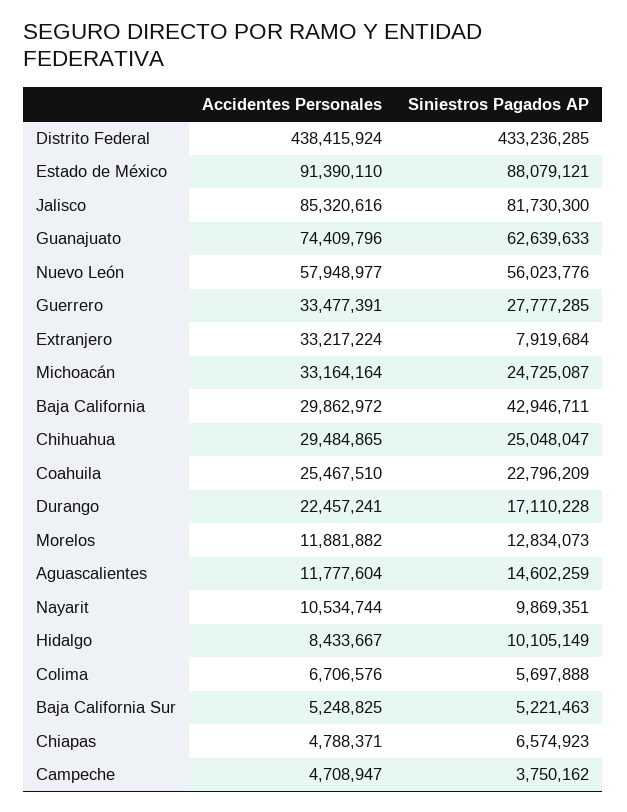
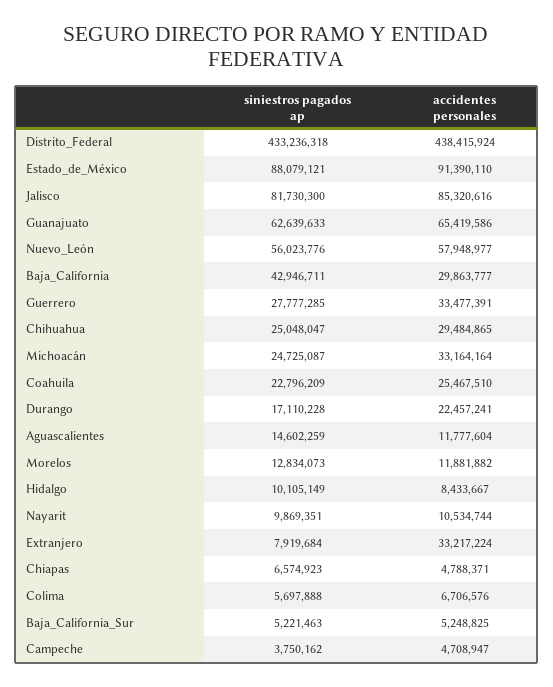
  {
    "Accidentes Personales": {
      "Distrito Federal": 438415924,
      "Estado de México": 91390110,
      "Jalisco": 85320616,
-     "Guanajuato": 74409796,
+     "Guanajuato": 65419586,
      "Nuevo León": 57948977,
      "Guerrero": 33477391,
      "Extranjero": 33217224,
      "Michoacán": 33164164,
-     "Baja California": 29862972,
+     "Baja California": 29863777,
      "Chihuahua": 29484865,
      "Coahuila": 25467510,
      "Durango": 22457241,
      "Morelos": 11881882,
      "Aguascalientes": 11777604,
      "Nayarit": 10534744,
      "Hidalgo": 8433667,
      "Colima": 6706576,
      "Baja California Sur": 5248825,
      "Chiapas": 4788371,
      "Campeche": 4708947
    },
    "Siniestros Pagados AP": {
-     "Distrito Federal": 433236285,
+     "Distrito Federal": 433236318,
      "Estado de México": 88079121,
      "Jalisco": 81730300,
      "Guanajuato": 62639633,
      "Nuevo León": 56023776,
      "Guerrero": 27777285,
      "Extranjero": 7919684,
      "Michoacán": 24725087,
      "Baja California": 42946711,
      "Chihuahua": 25048047,
      "Coahuila": 22796209,
      "Durango": 17110228,
      "Morelos": 12834073,
      "Aguascalientes": 14602259,
      "Nayarit": 9869351,
      "Hidalgo": 10105149,
      "Colima": 5697888,
      "Baja California Sur": 5221463,
      "Chiapas": 6574923,
      "Campeche": 3750162
    }
  }

